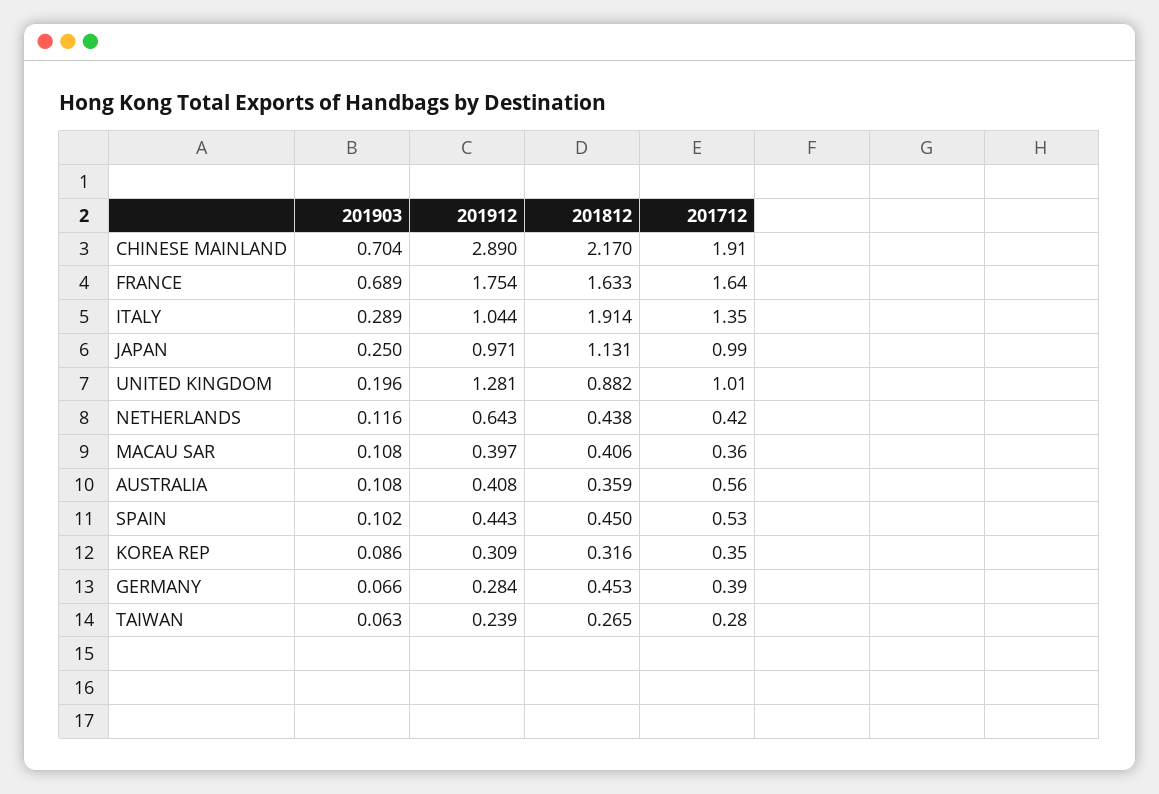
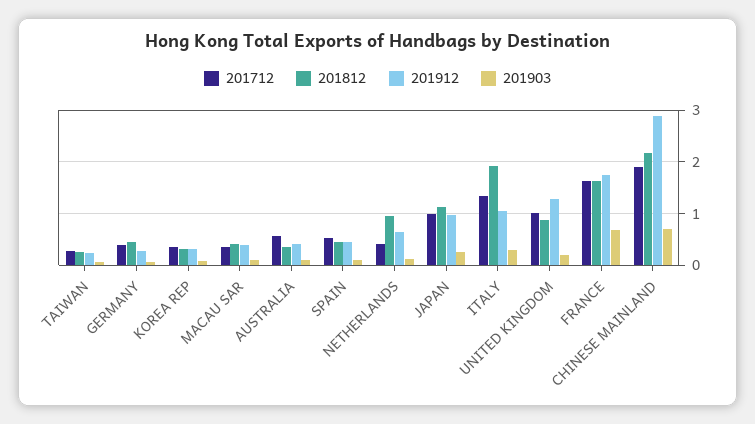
  {
    "201903": {
      "CHINESE MAINLAND": 0.704,
      "FRANCE": 0.689,
      "ITALY": 0.289,
      "JAPAN": 0.25,
      "UNITED KINGDOM": 0.196,
      "NETHERLANDS": 0.116,
      "MACAU SAR": 0.108,
      "AUSTRALIA": 0.108,
      "SPAIN": 0.102,
      "KOREA REP": 0.086,
      "GERMANY": 0.066,
      "TAIWAN": 0.063
    },
    "201912": {
      "CHINESE MAINLAND": 2.89,
      "FRANCE": 1.754,
      "ITALY": 1.044,
      "JAPAN": 0.971,
      "UNITED KINGDOM": 1.281,
      "NETHERLANDS": 0.643,
      "MACAU SAR": 0.397,
      "AUSTRALIA": 0.408,
      "SPAIN": 0.443,
      "KOREA REP": 0.309,
      "GERMANY": 0.284,
      "TAIWAN": 0.239
    },
    "201812": {
      "CHINESE MAINLAND": 2.17,
      "FRANCE": 1.633,
      "ITALY": 1.914,
      "JAPAN": 1.131,
      "UNITED KINGDOM": 0.882,
-     "NETHERLANDS": 0.438,
+     "NETHERLANDS": 1,
      "MACAU SAR": 0.406,
      "AUSTRALIA": 0.359,
      "SPAIN": 0.45,
      "KOREA REP": 0.316,
      "GERMANY": 0.453,
      "TAIWAN": 0.265
    },
    "201712": {
      "CHINESE MAINLAND": 1.91,
      "FRANCE": 1.64,
      "ITALY": 1.35,
      "JAPAN": 0.99,
      "UNITED KINGDOM": 1.01,
      "NETHERLANDS": 0.42,
      "MACAU SAR": 0.36,
      "AUSTRALIA": 0.56,
      "SPAIN": 0.53,
      "KOREA REP": 0.35,
      "GERMANY": 0.39,
      "TAIWAN": 0.28
    }
  }

